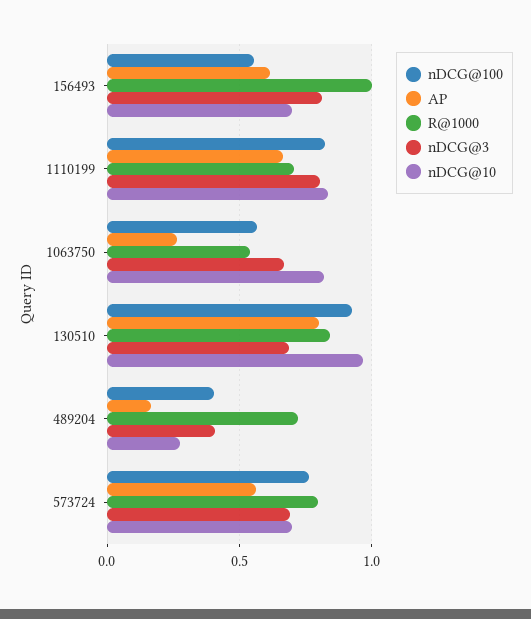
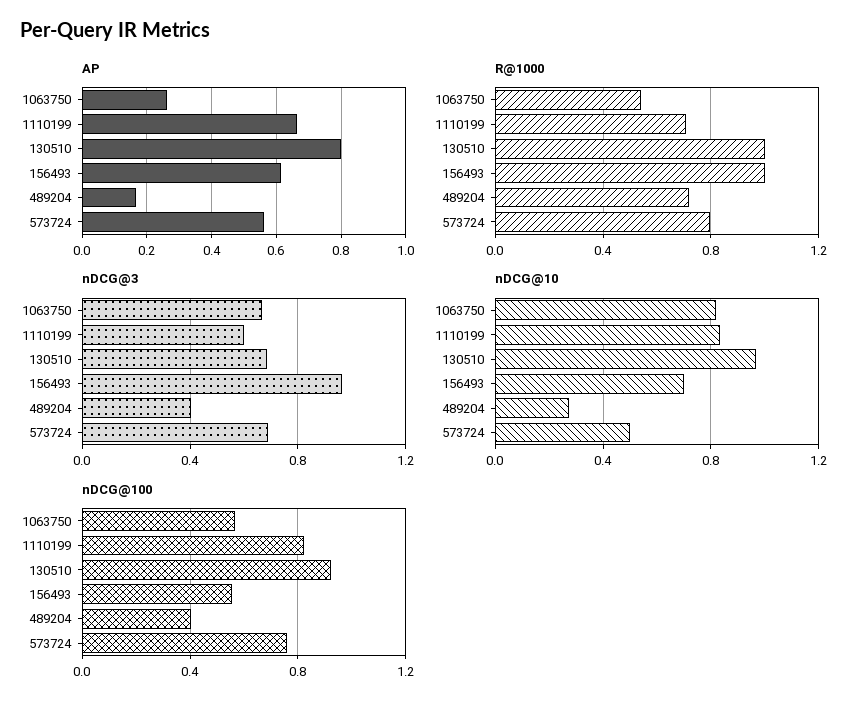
  {
    "nDCG@100": {
      "156493": 0.55,
      "1110199": 0.8,
      "1063750": 0.55,
      "130510": 0.9,
      "489204": 0.4,
      "573724": 0.75
    },
    "AP": {
      "156493": 0.62,
      "1110199": 0.66,
      "1063750": 0.26,
      "130510": 0.8,
      "489204": 0.16,
      "573724": 0.56
    },
    "R@1000": {
      "156493": 1,
      "1110199": 0.7,
      "1063750": 0.55,
-     "130510": 0.85,
+     "130510": 1,
      "489204": 0.7,
      "573724": 0.8
    },
    "nDCG@3": {
-     "156493": 0.8,
+     "156493": 0.95,
-     "1110199": 0.8,
+     "1110199": 0.6,
      "1063750": 0.65,
      "130510": 0.7,
      "489204": 0.4,
      "573724": 0.7
    },
    "nDCG@10": {
      "156493": 0.7,
      "1110199": 0.85,
      "1063750": 0.8,
      "130510": 0.95,
      "489204": 0.3,
-     "573724": 0.7
+     "573724": 0.5
    }
  }

